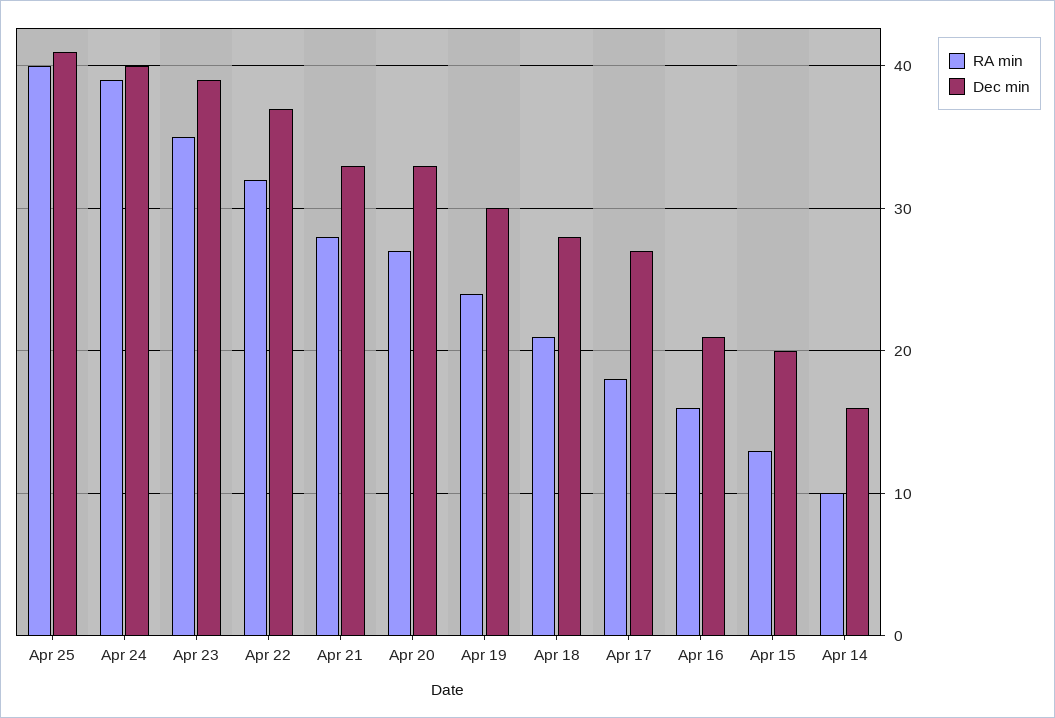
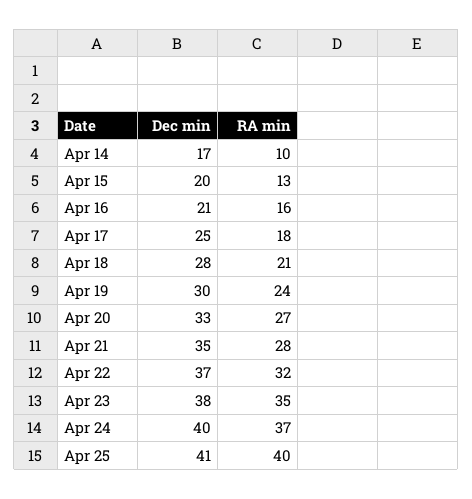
  {
    "RA min": {
      "Apr 25": 40,
-     "Apr 24": 39,
+     "Apr 24": 37,
      "Apr 23": 35,
      "Apr 22": 32,
      "Apr 21": 28,
      "Apr 20": 27,
      "Apr 19": 24,
      "Apr 18": 21,
      "Apr 17": 18,
      "Apr 16": 16,
      "Apr 15": 13,
      "Apr 14": 10
    },
    "Dec min": {
      "Apr 25": 41,
      "Apr 24": 40,
-     "Apr 23": 39,
+     "Apr 23": 38,
      "Apr 22": 37,
-     "Apr 21": 33,
+     "Apr 21": 35,
      "Apr 20": 33,
      "Apr 19": 30,
      "Apr 18": 28,
-     "Apr 17": 27,
+     "Apr 17": 25,
      "Apr 16": 21,
      "Apr 15": 20,
-     "Apr 14": 16
+     "Apr 14": 17
    }
  }

